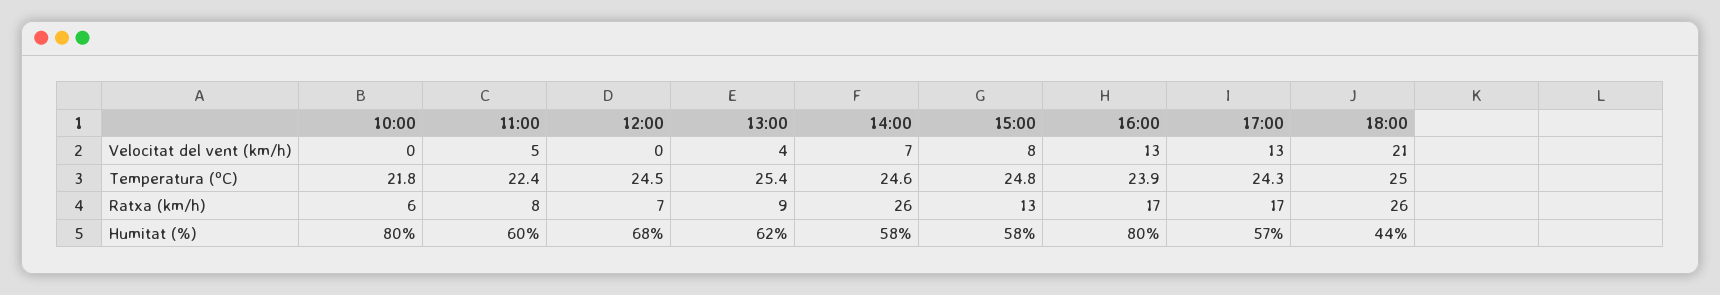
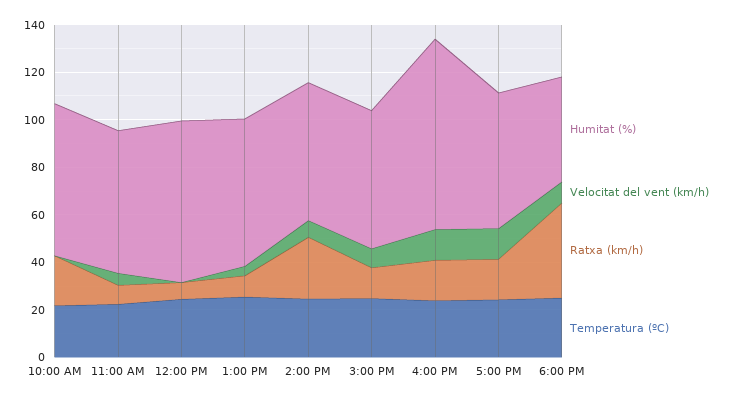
  {
    "Velocitat del vent (km/h)": {
      "10:00": 0,
      "11:00": 5,
      "12:00": 0,
      "13:00": 4,
      "14:00": 7,
      "15:00": 8,
      "16:00": 13,
      "17:00": 13,
-     "18:00": 21
+     "18:00": 10
    },
    "Temperatura (ºC)": {
      "10:00": 21.8,
      "11:00": 22.4,
      "12:00": 24.5,
      "13:00": 25.4,
      "14:00": 24.6,
      "15:00": 24.8,
      "16:00": 23.9,
      "17:00": 24.3,
      "18:00": 25
    },
    "Ratxa (km/h)": {
-     "10:00": 6,
+     "10:00": 20,
      "11:00": 8,
      "12:00": 7,
      "13:00": 9,
      "14:00": 26,
      "15:00": 13,
      "16:00": 17,
      "17:00": 17,
-     "18:00": 26
+     "18:00": 40
    },
    "Humitat (%)": {
-     "10:00": 80,
+     "10:00": 65,
      "11:00": 60,
      "12:00": 68,
      "13:00": 62,
      "14:00": 58,
      "15:00": 58,
      "16:00": 80,
      "17:00": 57,
      "18:00": 44
    }
  }

